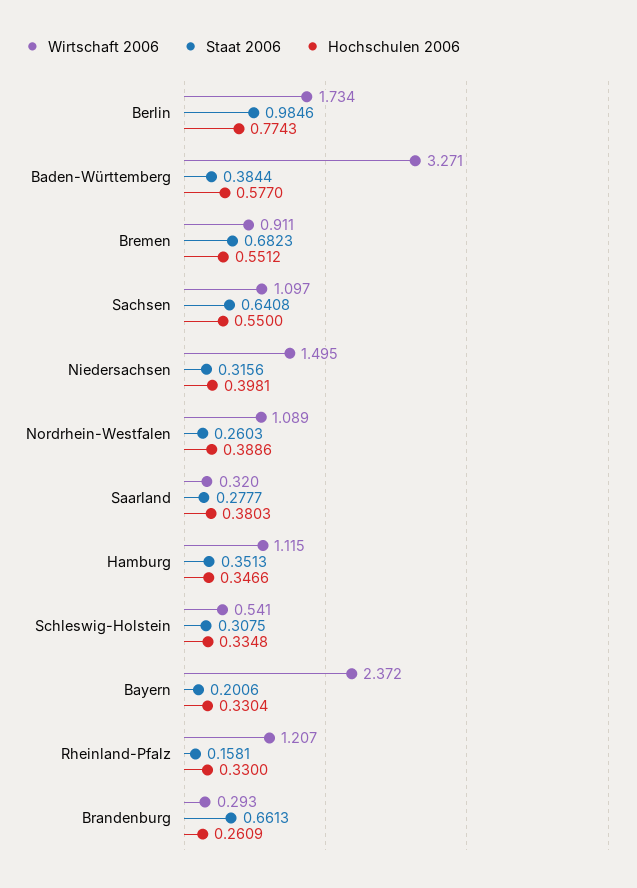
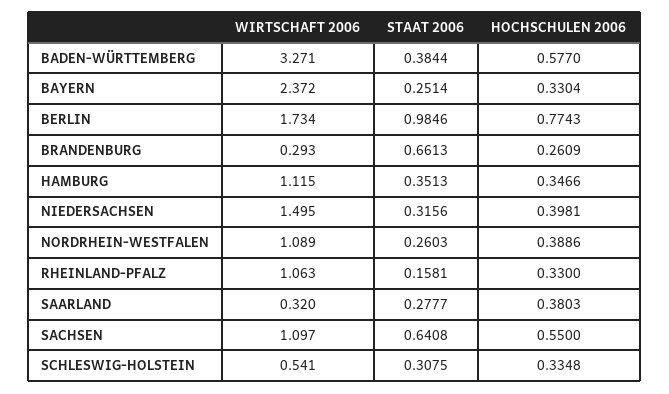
  {
    "Wirtschaft 2006": {
      "Berlin": 1.734,
      "Baden-Württemberg": 3.271,
-     "Bremen": 0.911,
      "Sachsen": 1.097,
      "Niedersachsen": 1.495,
      "Nordrhein-Westfalen": 1.089,
      "Saarland": 0.32,
      "Hamburg": 1.115,
      "Schleswig-Holstein": 0.541,
      "Bayern": 2.372,
-     "Rheinland-Pfalz": 1.207,
+     "Rheinland-Pfalz": 1.063,
      "Brandenburg": 0.293
    },
    "Staat 2006": {
      "Berlin": 0.9846,
      "Baden-Württemberg": 0.3844,
-     "Bremen": 0.6823,
      "Sachsen": 0.6408,
      "Niedersachsen": 0.3156,
      "Nordrhein-Westfalen": 0.2603,
      "Saarland": 0.2777,
      "Hamburg": 0.3513,
      "Schleswig-Holstein": 0.3075,
-     "Bayern": 0.2006,
+     "Bayern": 0.2514,
      "Rheinland-Pfalz": 0.1581,
      "Brandenburg": 0.6613
    },
    "Hochschulen 2006": {
      "Berlin": 0.7743,
      "Baden-Württemberg": 0.577,
-     "Bremen": 0.5512,
      "Sachsen": 0.55,
      "Niedersachsen": 0.3981,
      "Nordrhein-Westfalen": 0.3886,
      "Saarland": 0.3803,
      "Hamburg": 0.3466,
      "Schleswig-Holstein": 0.3348,
      "Bayern": 0.3304,
      "Rheinland-Pfalz": 0.33,
      "Brandenburg": 0.2609
    }
  }

